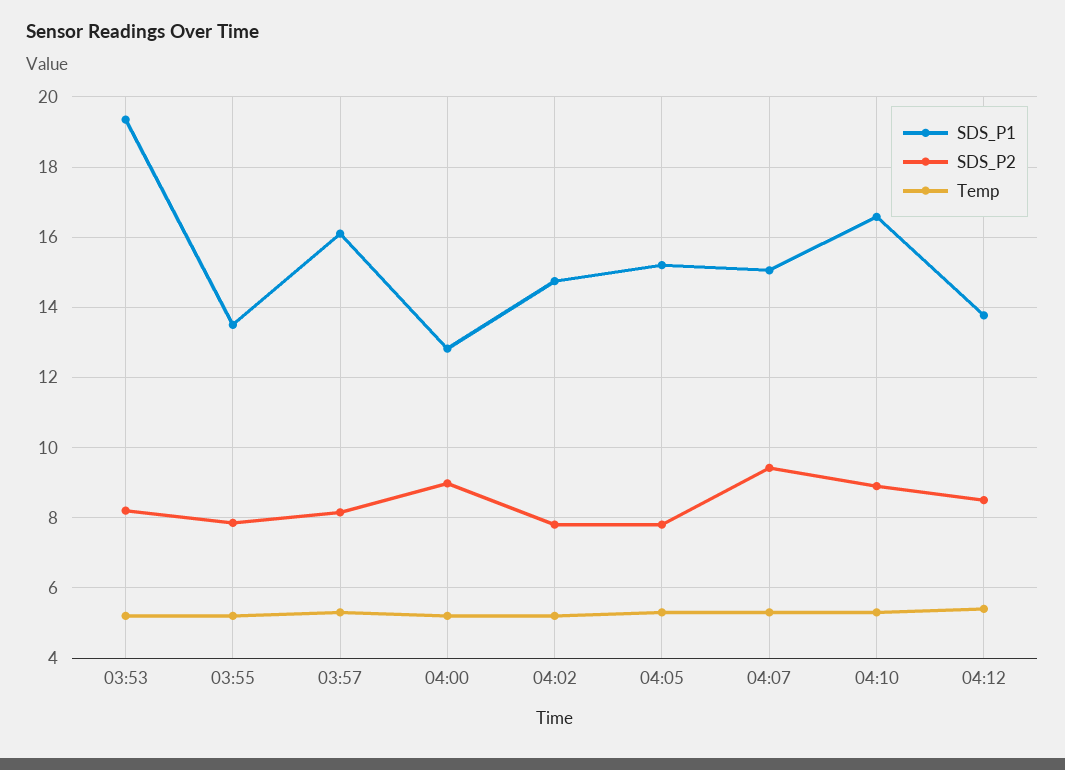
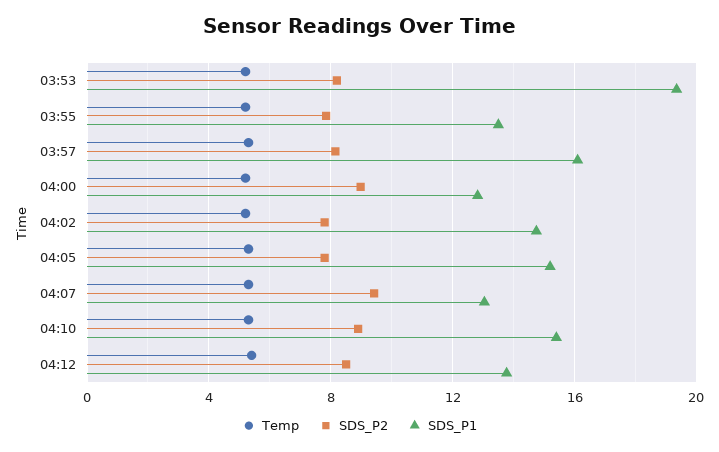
  {
    "SDS_P1": {
      "03:53": 19.4,
      "03:55": 13.6,
      "03:57": 16.2,
      "04:00": 12.8,
      "04:02": 14.8,
      "04:05": 15.2,
-     "04:07": 15,
+     "04:07": 13,
-     "04:10": 16.6,
+     "04:10": 15.5,
      "04:12": 13.8
    },
    "SDS_P2": {
      "03:53": 8.2,
      "03:55": 7.8,
      "03:57": 8.2,
      "04:00": 9,
      "04:02": 7.8,
      "04:05": 7.8,
      "04:07": 9.4,
      "04:10": 9,
      "04:12": 8.6
    },
    "Temp": {
      "03:53": 5.2,
      "03:55": 5.2,
      "03:57": 5.4,
      "04:00": 5.2,
      "04:02": 5.2,
      "04:05": 5.4,
      "04:07": 5.4,
      "04:10": 5.4,
      "04:12": 5.4
    }
  }

